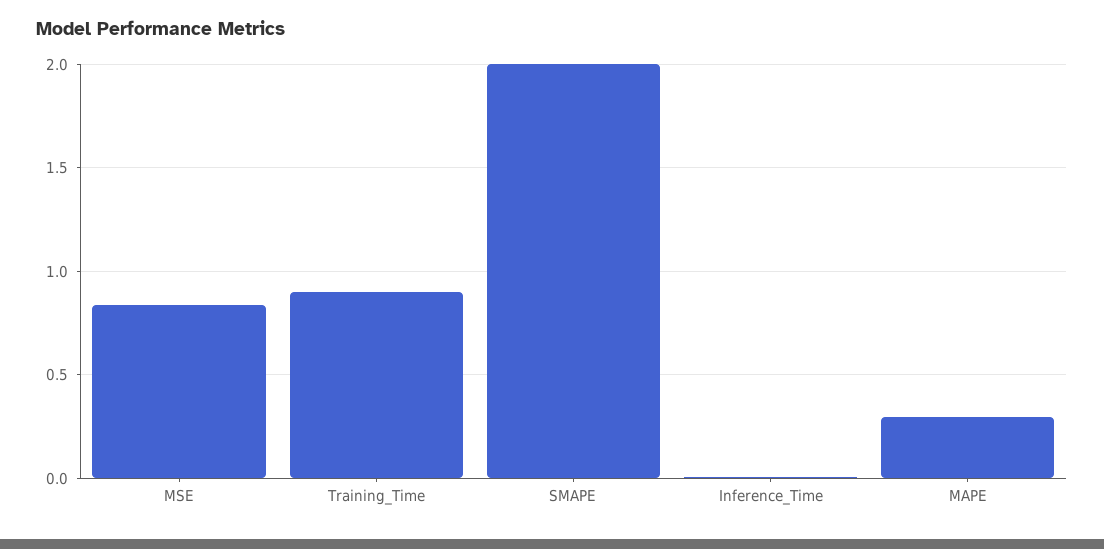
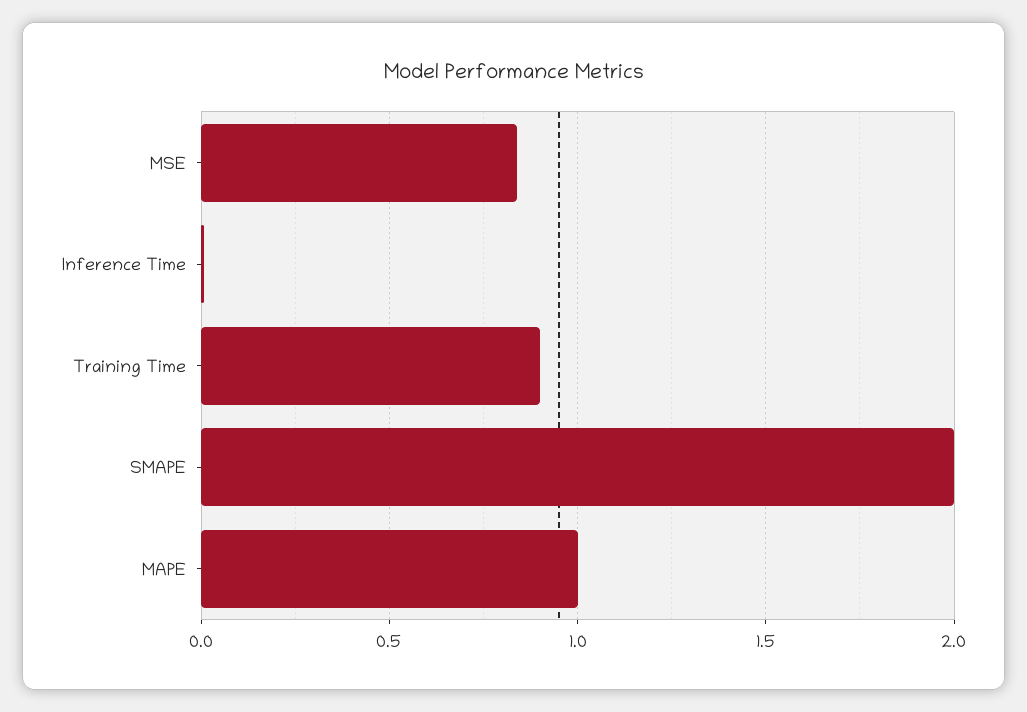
  {
    "MSE": 0.85,
    "Training_Time": 0.9,
    "SMAPE": 2,
    "Inference_Time": 0,
-   "MAPE": 0.3
+   "MAPE": 1
  }

